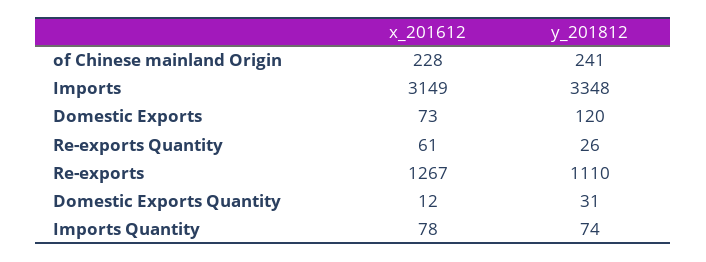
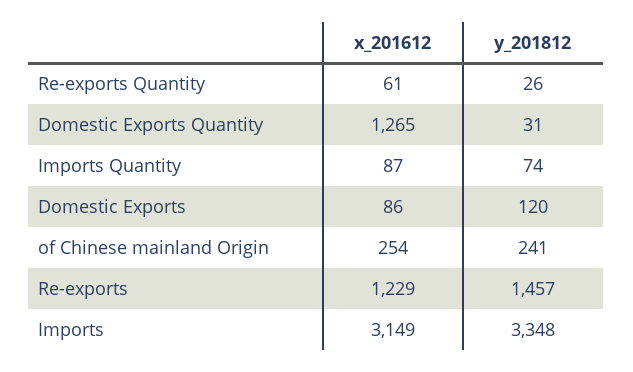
  {
    "x_201612": {
-     "of Chinese mainland Origin": 228,
+     "of Chinese mainland Origin": 254,
      "Imports": 3149,
-     "Domestic Exports": 73,
+     "Domestic Exports": 86,
      "Re-exports Quantity": 61,
-     "Re-exports": 1267,
+     "Re-exports": 1229,
-     "Domestic Exports Quantity": 12,
+     "Domestic Exports Quantity": 1265,
-     "Imports Quantity": 78
+     "Imports Quantity": 87
    },
    "y_201812": {
      "of Chinese mainland Origin": 241,
      "Imports": 3348,
      "Domestic Exports": 120,
      "Re-exports Quantity": 26,
-     "Re-exports": 1110,
+     "Re-exports": 1457,
      "Domestic Exports Quantity": 31,
      "Imports Quantity": 74
    }
  }

